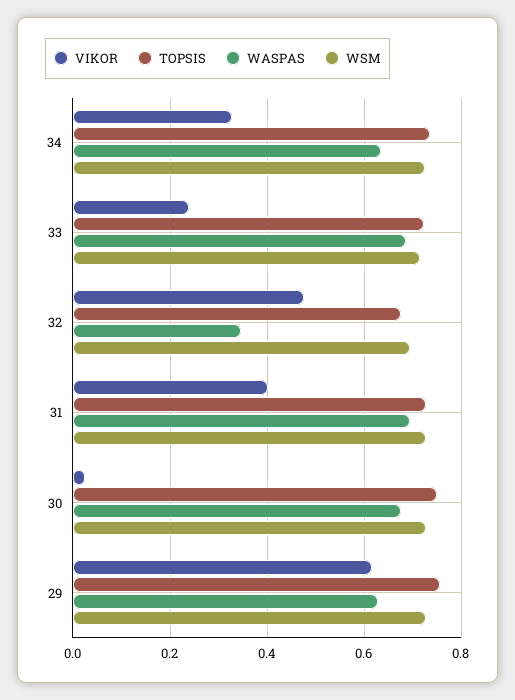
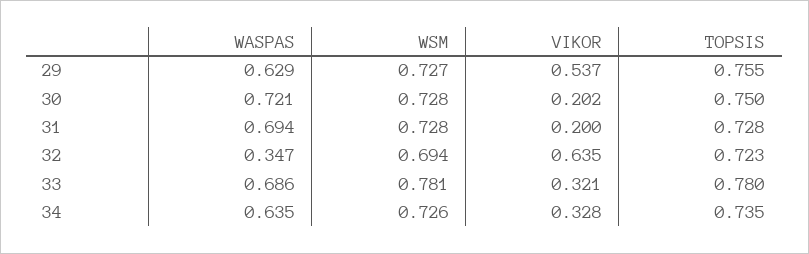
  {
    "VIKOR": {
      "34": 0.328,
-     "33": 0.24,
+     "33": 0.321,
-     "32": 0.48,
+     "32": 0.635,
-     "31": 0.4,
+     "31": 0.2,
-     "30": 0.02,
+     "30": 0.202,
-     "29": 0.62
+     "29": 0.537
    },
    "TOPSIS": {
      "34": 0.735,
-     "33": 0.72,
+     "33": 0.78,
-     "32": 0.68,
+     "32": 0.723,
      "31": 0.728,
      "30": 0.75,
      "29": 0.755
    },
    "WASPAS": {
      "34": 0.635,
      "33": 0.686,
      "32": 0.347,
      "31": 0.694,
-     "30": 0.68,
+     "30": 0.721,
      "29": 0.629
    },
    "WSM": {
      "34": 0.726,
-     "33": 0.72,
+     "33": 0.781,
      "32": 0.694,
      "31": 0.728,
      "30": 0.728,
      "29": 0.727
    }
  }

